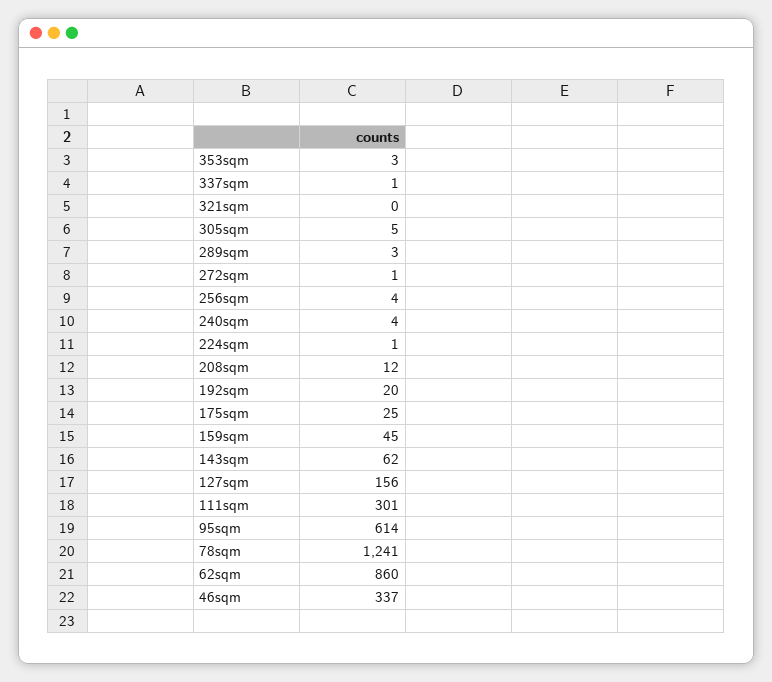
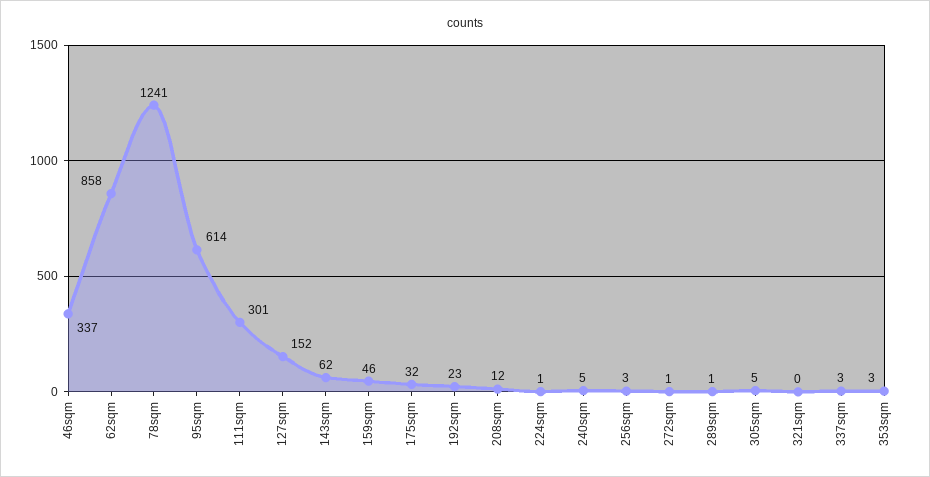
  {
    "353sqm": 3,
-   "337sqm": 1,
+   "337sqm": 3,
    "321sqm": 0,
    "305sqm": 5,
-   "289sqm": 3,
+   "289sqm": 1,
    "272sqm": 1,
-   "256sqm": 4,
+   "256sqm": 3,
-   "240sqm": 4,
+   "240sqm": 5,
    "224sqm": 1,
    "208sqm": 12,
-   "192sqm": 20,
+   "192sqm": 23,
-   "175sqm": 25,
+   "175sqm": 32,
-   "159sqm": 45,
+   "159sqm": 46,
    "143sqm": 62,
-   "127sqm": 156,
+   "127sqm": 152,
    "111sqm": 301,
    "95sqm": 614,
    "78sqm": 1241,
-   "62sqm": 860,
+   "62sqm": 858,
    "46sqm": 337
  }

